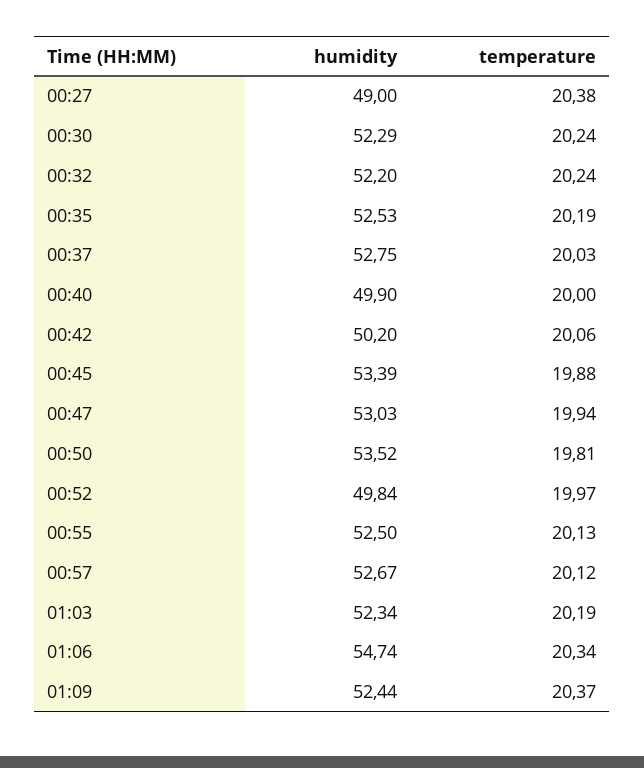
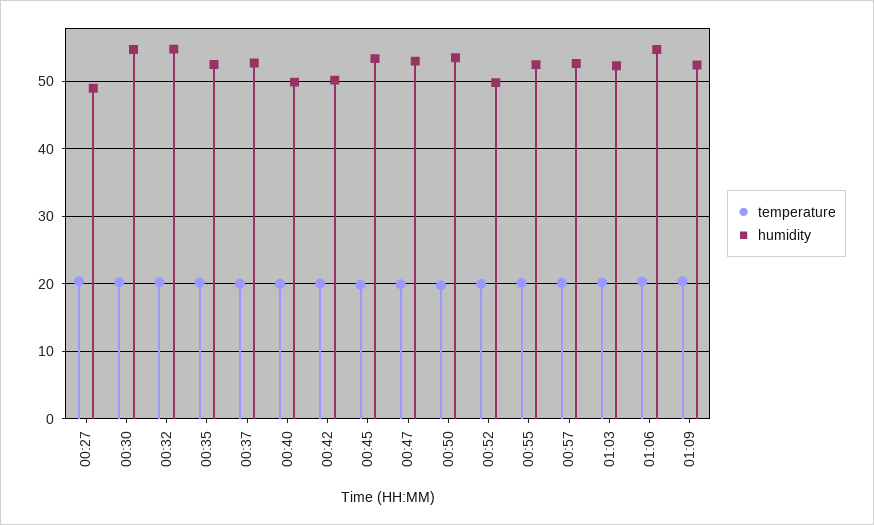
  {
    "humidity": {
      "00:27": 49,
-     "00:30": 52.29,
+     "00:30": 55,
-     "00:32": 52.2,
+     "00:32": 55,
      "00:35": 52.53,
      "00:37": 52.75,
      "00:40": 49.9,
      "00:42": 50.2,
      "00:45": 53.39,
      "00:47": 53.03,
      "00:50": 53.52,
      "00:52": 49.84,
      "00:55": 52.5,
      "00:57": 52.67,
      "01:03": 52.34,
      "01:06": 54.74,
      "01:09": 52.44
    },
    "temperature": {
      "00:27": 20.38,
      "00:30": 20.24,
      "00:32": 20.24,
      "00:35": 20.19,
      "00:37": 20.03,
      "00:40": 20,
      "00:42": 20.06,
      "00:45": 19.88,
      "00:47": 19.94,
      "00:50": 19.81,
      "00:52": 19.97,
      "00:55": 20.13,
      "00:57": 20.12,
      "01:03": 20.19,
      "01:06": 20.34,
      "01:09": 20.37
    }
  }

